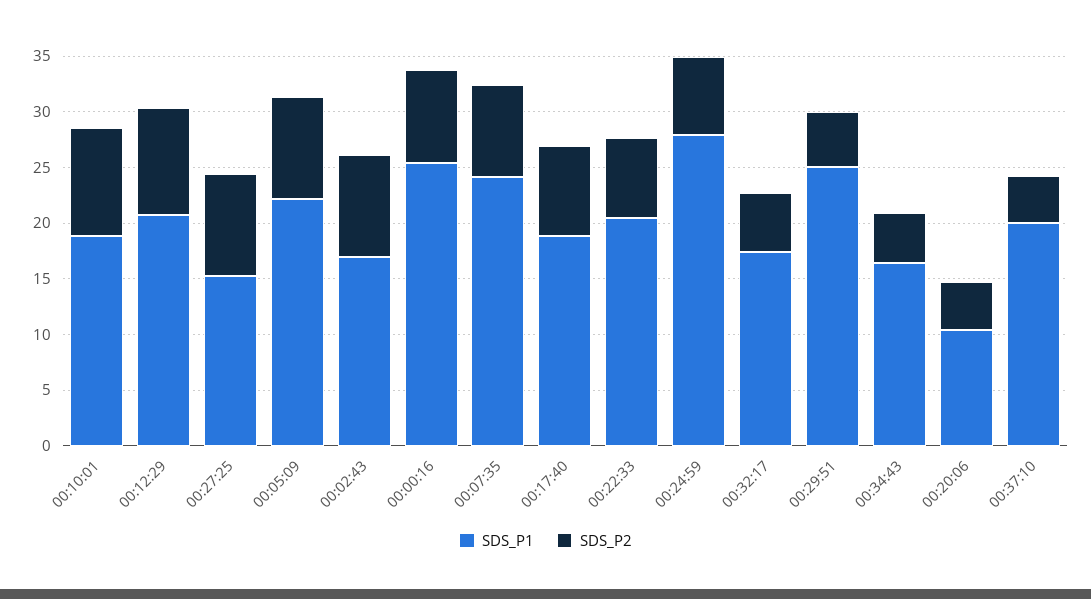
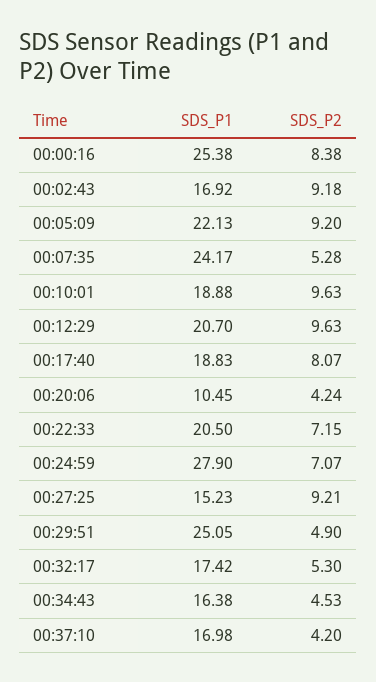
  {
    "SDS_P1": {
      "00:10:01": 18.88,
      "00:12:29": 20.7,
      "00:27:25": 15.23,
      "00:05:09": 22.13,
      "00:02:43": 16.92,
      "00:00:16": 25.38,
      "00:07:35": 24.17,
      "00:17:40": 18.83,
      "00:22:33": 20.5,
      "00:24:59": 27.9,
      "00:32:17": 17.42,
      "00:29:51": 25.05,
      "00:34:43": 16.38,
      "00:20:06": 10.45,
-     "00:37:10": 20
+     "00:37:10": 16.98
    },
    "SDS_P2": {
      "00:10:01": 9.63,
      "00:12:29": 9.63,
      "00:27:25": 9.21,
      "00:05:09": 9.2,
      "00:02:43": 9.18,
      "00:00:16": 8.38,
-     "00:07:35": 8,
+     "00:07:35": 5.28,
      "00:17:40": 8.07,
      "00:22:33": 7.15,
      "00:24:59": 7.07,
      "00:32:17": 5.3,
      "00:29:51": 4.9,
      "00:34:43": 4.53,
      "00:20:06": 4.24,
      "00:37:10": 4.2
    }
  }

